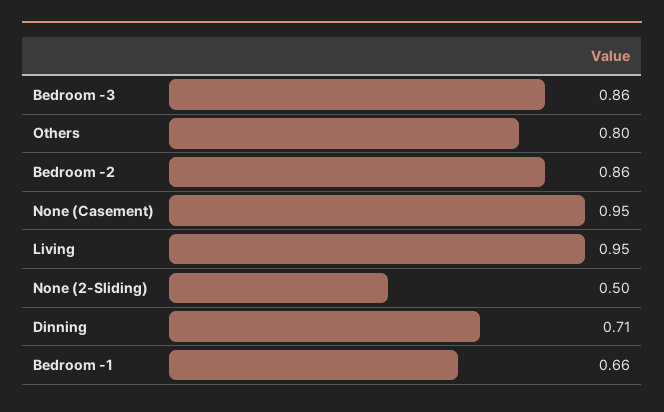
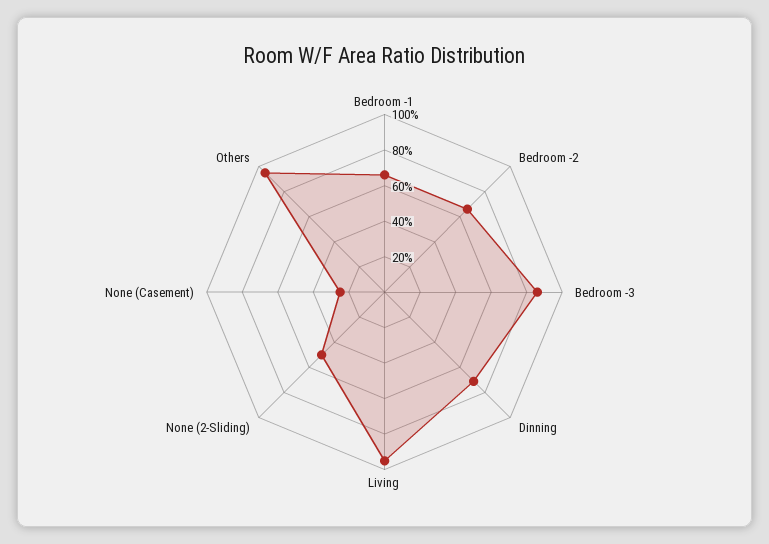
  {
    "Bedroom -3": 0.86,
-   "Others": 0.8,
+   "Others": 0.95,
-   "Bedroom -2": 0.86,
+   "Bedroom -2": 0.65,
-   "None (Casement)": 0.95,
+   "None (Casement)": 0.25,
    "Living": 0.95,
    "None (2-Sliding)": 0.5,
    "Dinning": 0.71,
    "Bedroom -1": 0.66
  }

